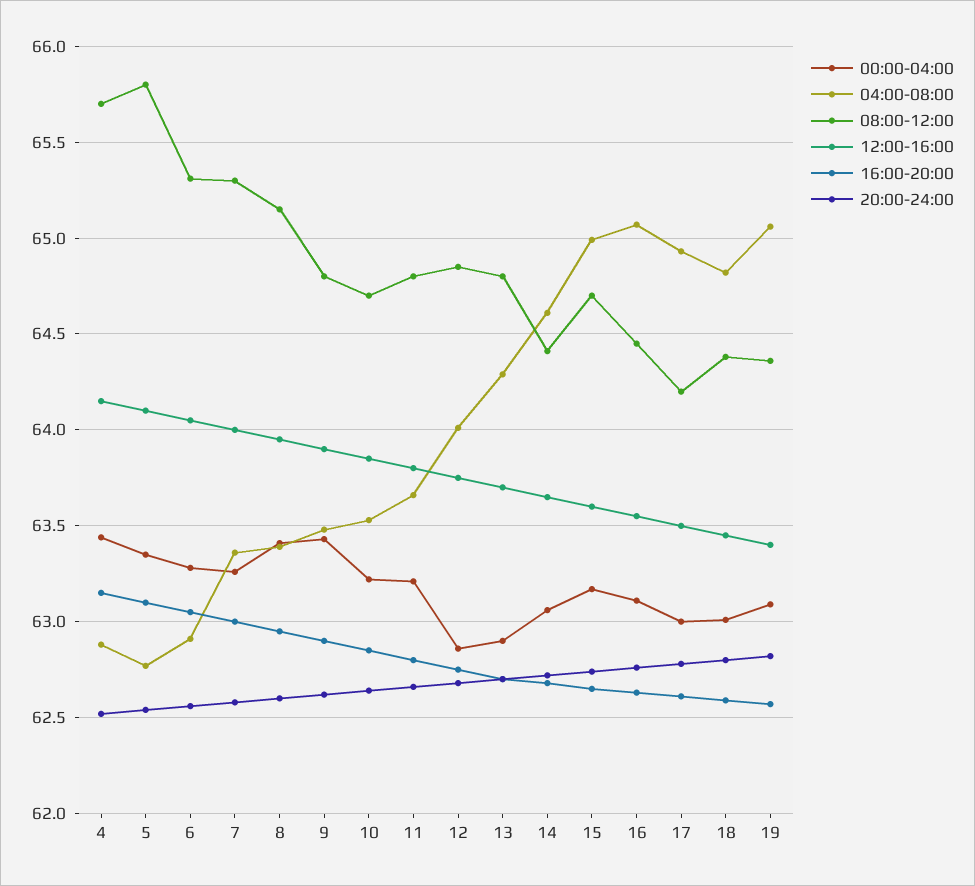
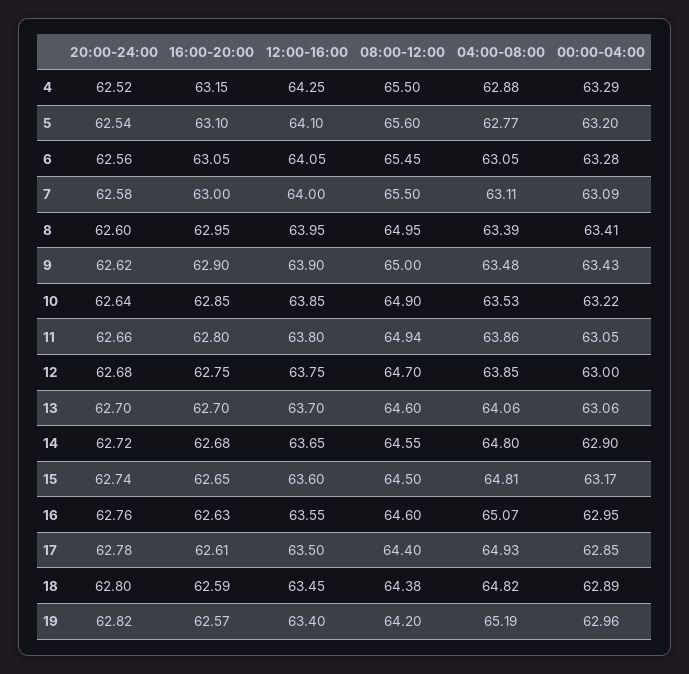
  {
    "00:00-04:00": {
-     "4": 63.45,
+     "4": 63.29,
-     "5": 63.35,
+     "5": 63.2,
      "6": 63.28,
-     "7": 63.25,
+     "7": 63.09,
      "8": 63.41,
      "9": 63.43,
      "10": 63.22,
-     "11": 63.2,
+     "11": 63.05,
-     "12": 62.85,
+     "12": 63,
-     "13": 62.9,
+     "13": 63.06,
-     "14": 63.05,
+     "14": 62.9,
      "15": 63.17,
-     "16": 63.1,
+     "16": 62.95,
-     "17": 63,
+     "17": 62.85,
-     "18": 63,
+     "18": 62.89,
-     "19": 63.1
+     "19": 62.96
    },
    "04:00-08:00": {
      "4": 62.88,
      "5": 62.77,
-     "6": 62.9,
+     "6": 63.05,
-     "7": 63.35,
+     "7": 63.11,
      "8": 63.39,
      "9": 63.48,
      "10": 63.53,
-     "11": 63.65,
+     "11": 63.86,
-     "12": 64,
+     "12": 63.85,
-     "13": 64.3,
+     "13": 64.06,
-     "14": 64.6,
+     "14": 64.8,
-     "15": 65,
+     "15": 64.81,
      "16": 65.07,
      "17": 64.93,
      "18": 64.82,
-     "19": 65.05
+     "19": 65.19
    },
    "08:00-12:00": {
-     "4": 65.7,
+     "4": 65.5,
-     "5": 65.8,
+     "5": 65.6,
-     "6": 65.3,
+     "6": 65.45,
-     "7": 65.3,
+     "7": 65.5,
-     "8": 65.15,
+     "8": 64.95,
-     "9": 64.8,
+     "9": 65,
-     "10": 64.7,
+     "10": 64.9,
-     "11": 64.8,
+     "11": 64.94,
-     "12": 64.85,
+     "12": 64.7,
-     "13": 64.8,
+     "13": 64.6,
-     "14": 64.4,
+     "14": 64.55,
-     "15": 64.7,
+     "15": 64.5,
-     "16": 64.45,
+     "16": 64.6,
-     "17": 64.2,
+     "17": 64.4,
      "18": 64.38,
-     "19": 64.35
+     "19": 64.2
    },
    "12:00-16:00": {
-     "4": 64.15,
+     "4": 64.25,
      "5": 64.1,
      "6": 64.05,
      "7": 64,
      "8": 63.95,
      "9": 63.9,
      "10": 63.85,
      "11": 63.8,
      "12": 63.75,
      "13": 63.7,
      "14": 63.65,
      "15": 63.6,
      "16": 63.55,
      "17": 63.5,
      "18": 63.45,
      "19": 63.4
    },
    "16:00-20:00": {
      "4": 63.15,
      "5": 63.1,
      "6": 63.05,
      "7": 63,
      "8": 62.95,
      "9": 62.9,
      "10": 62.85,
      "11": 62.8,
      "12": 62.75,
      "13": 62.7,
      "14": 62.68,
      "15": 62.65,
      "16": 62.63,
      "17": 62.61,
      "18": 62.59,
      "19": 62.57
    },
    "20:00-24:00": {
      "4": 62.52,
      "5": 62.54,
      "6": 62.56,
      "7": 62.58,
      "8": 62.6,
      "9": 62.62,
      "10": 62.64,
      "11": 62.66,
      "12": 62.68,
      "13": 62.7,
      "14": 62.72,
      "15": 62.74,
      "16": 62.76,
      "17": 62.78,
      "18": 62.8,
      "19": 62.82
    }
  }

